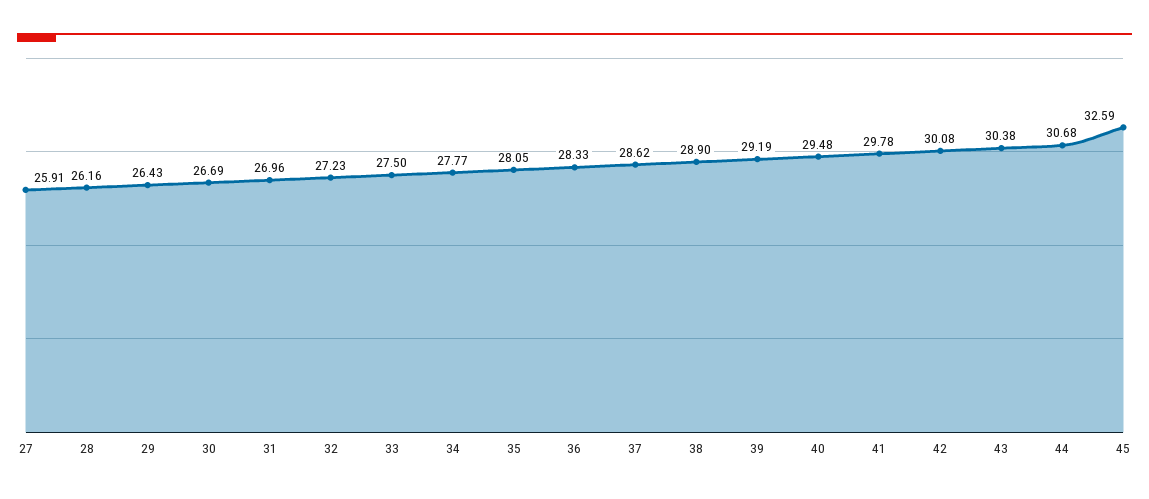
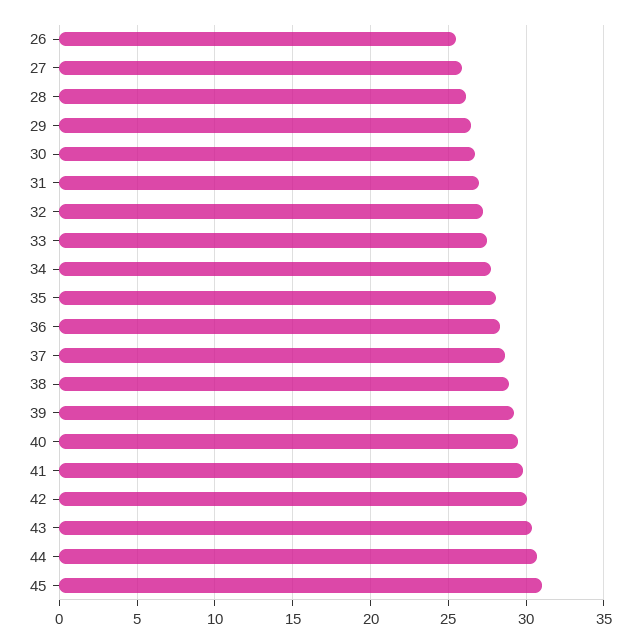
  {
    "27": 25.91,
    "28": 26.16,
    "29": 26.43,
    "30": 26.69,
    "31": 26.96,
    "32": 27.23,
    "33": 27.5,
    "34": 27.77,
    "35": 28.05,
    "36": 28.33,
    "37": 28.62,
    "38": 28.9,
    "39": 29.19,
    "40": 29.48,
    "41": 29.78,
    "42": 30.08,
    "43": 30.38,
    "44": 30.68,
-   "45": 32.59
+   "45": 31,
+   "26": 25.5
  }

